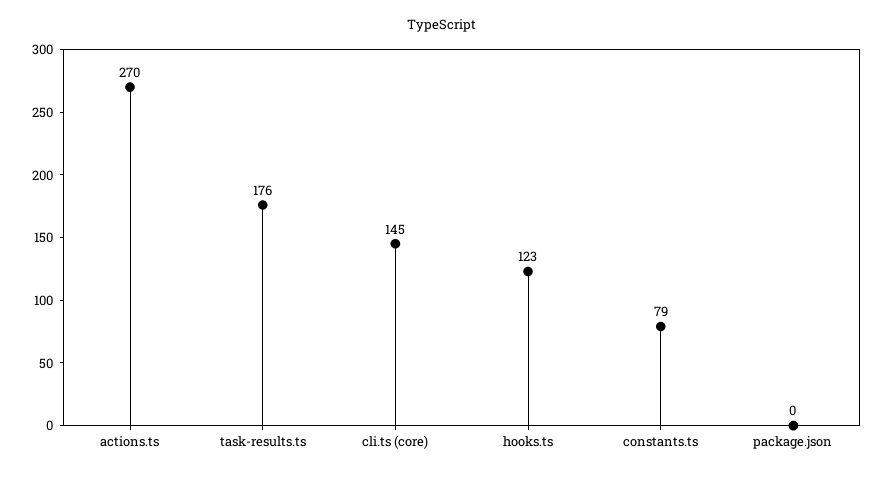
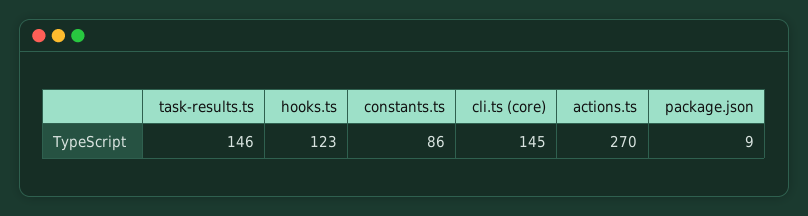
  {
    "actions.ts": 270,
-   "task-results.ts": 176,
+   "task-results.ts": 146,
    "cli.ts (core)": 145,
    "hooks.ts": 123,
-   "constants.ts": 79,
+   "constants.ts": 86,
-   "package.json": 0
+   "package.json": 9
  }

